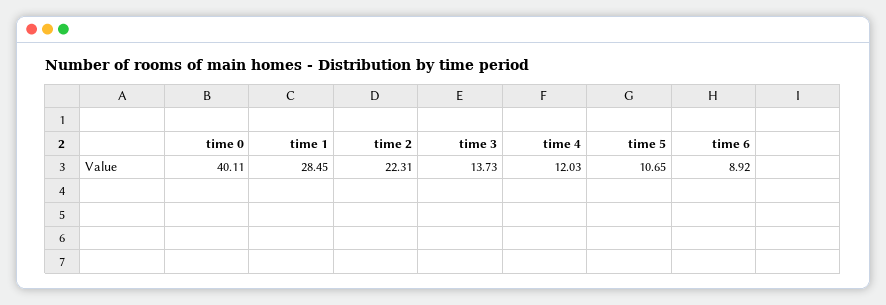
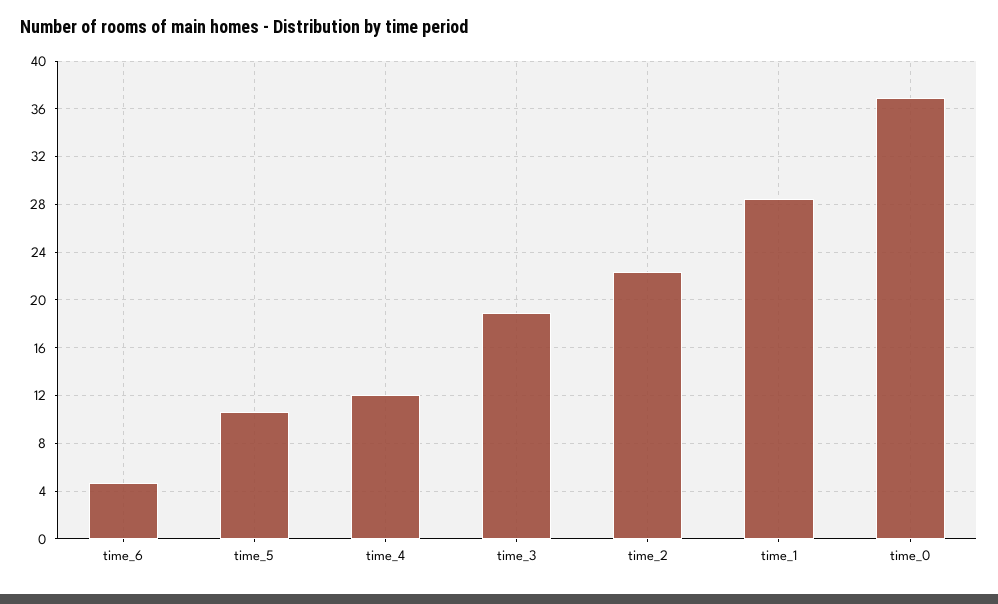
  {
-   "time 0": 40.11,
+   "time 0": 37,
    "time 1": 28.45,
    "time 2": 22.31,
-   "time 3": 13.73,
+   "time 3": 19,
    "time 4": 12.03,
    "time 5": 10.65,
-   "time 6": 8.92
+   "time 6": 5
  }

